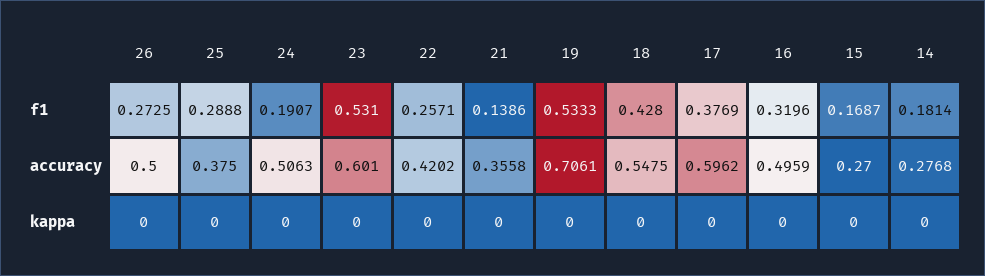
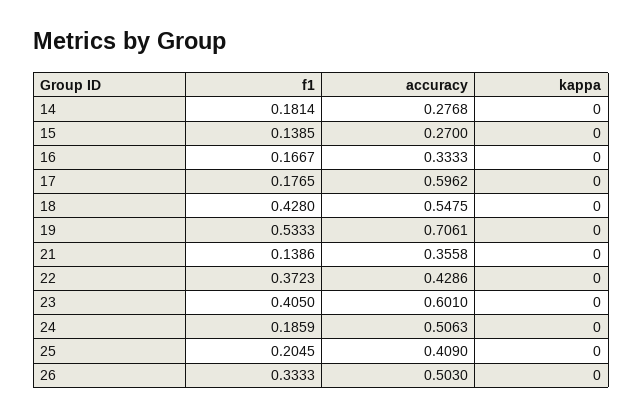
  {
    "26": {
-     "f1": 0.2725,
+     "f1": 0.3333,
-     "accuracy": 0.5,
+     "accuracy": 0.503,
      "kappa": 0
    },
    "25": {
-     "f1": 0.2888,
+     "f1": 0.2045,
-     "accuracy": 0.375,
+     "accuracy": 0.409,
      "kappa": 0
    },
    "24": {
-     "f1": 0.1907,
+     "f1": 0.1859,
      "accuracy": 0.5063,
      "kappa": 0
    },
    "23": {
-     "f1": 0.531,
+     "f1": 0.405,
      "accuracy": 0.601,
      "kappa": 0
    },
    "22": {
-     "f1": 0.2571,
+     "f1": 0.3723,
-     "accuracy": 0.4202,
+     "accuracy": 0.4286,
      "kappa": 0
    },
    "21": {
      "f1": 0.1386,
      "accuracy": 0.3558,
      "kappa": 0
    },
    "19": {
      "f1": 0.5333,
      "accuracy": 0.7061,
      "kappa": 0
    },
    "18": {
      "f1": 0.428,
      "accuracy": 0.5475,
      "kappa": 0
    },
    "17": {
-     "f1": 0.3769,
+     "f1": 0.1765,
      "accuracy": 0.5962,
      "kappa": 0
    },
    "16": {
-     "f1": 0.3196,
+     "f1": 0.1667,
-     "accuracy": 0.4959,
+     "accuracy": 0.3333,
      "kappa": 0
    },
    "15": {
-     "f1": 0.1687,
+     "f1": 0.1385,
      "accuracy": 0.27,
      "kappa": 0
    },
    "14": {
      "f1": 0.1814,
      "accuracy": 0.2768,
      "kappa": 0
    }
  }

